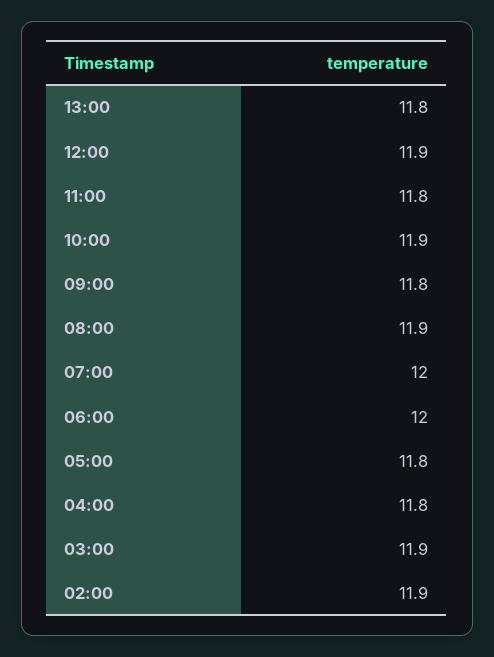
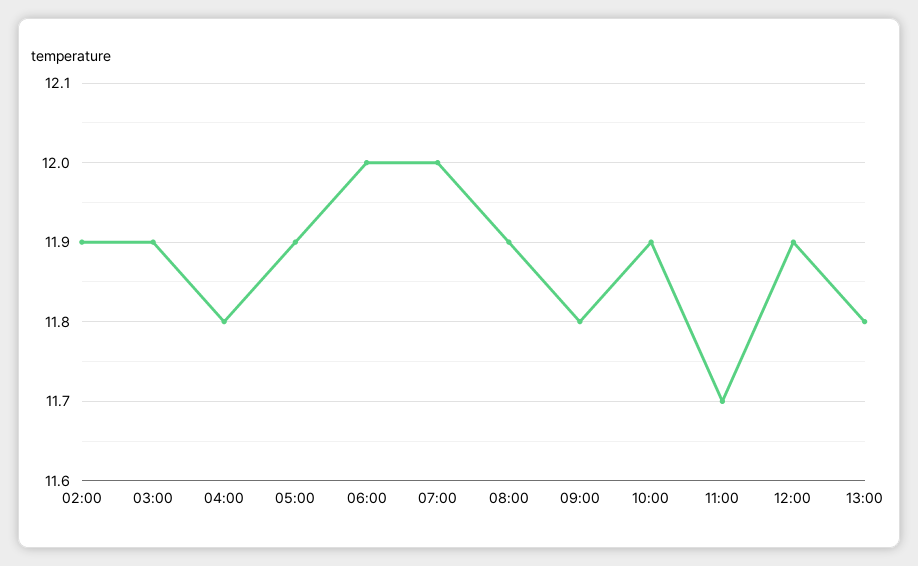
  {
    "13:00": 11.8,
    "12:00": 11.9,
-   "11:00": 11.8,
+   "11:00": 11.7,
    "10:00": 11.9,
    "09:00": 11.8,
    "08:00": 11.9,
    "07:00": 12,
    "06:00": 12,
-   "05:00": 11.8,
+   "05:00": 11.9,
    "04:00": 11.8,
    "03:00": 11.9,
    "02:00": 11.9
  }

